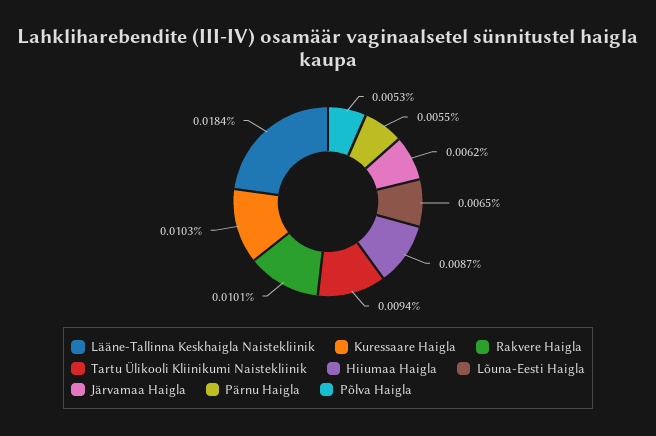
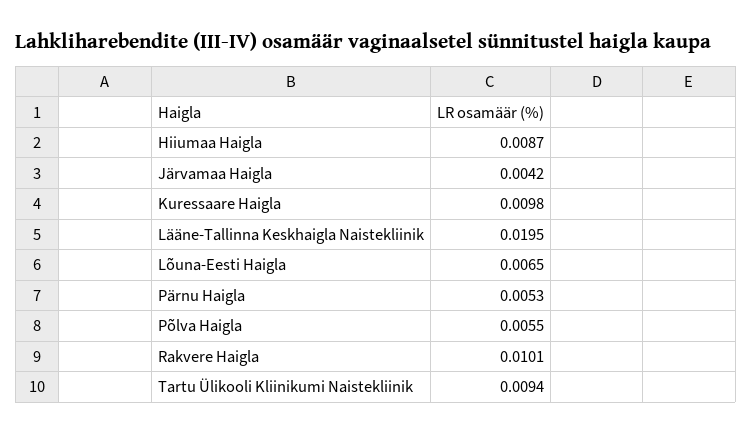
  {
-   "Lääne-Tallinna Keskhaigla Naistekliinik": 0.0184,
+   "Lääne-Tallinna Keskhaigla Naistekliinik": 0.0195,
-   "Kuressaare Haigla": 0.0103,
+   "Kuressaare Haigla": 0.0098,
    "Rakvere Haigla": 0.0101,
    "Tartu Ülikooli Kliinikumi Naistekliinik": 0.0094,
    "Hiiumaa Haigla": 0.0087,
    "Lõuna-Eesti Haigla": 0.0065,
-   "Järvamaa Haigla": 0.0062,
+   "Järvamaa Haigla": 0.0042,
-   "Pärnu Haigla": 0.0055,
+   "Pärnu Haigla": 0.0053,
-   "Põlva Haigla": 0.0053
+   "Põlva Haigla": 0.0055
  }

